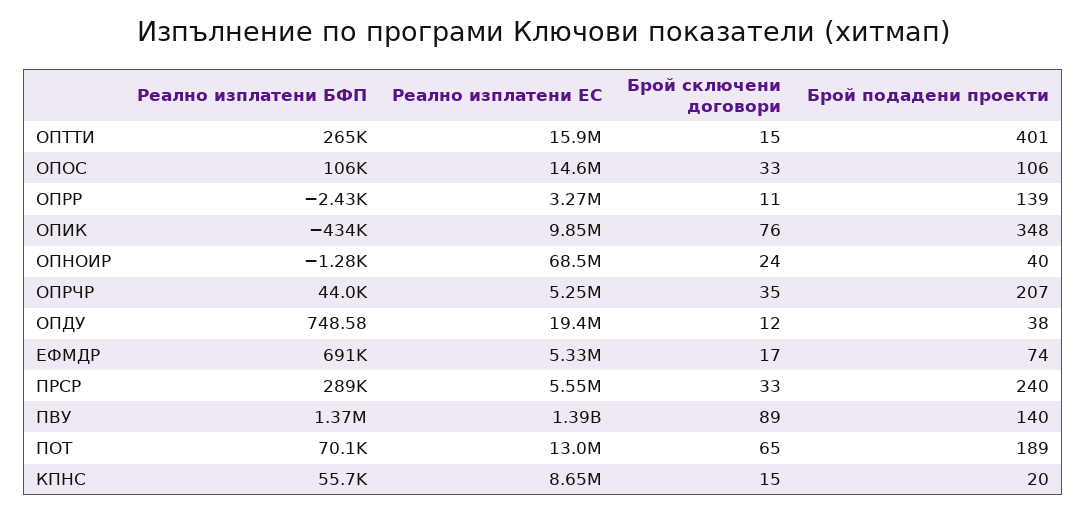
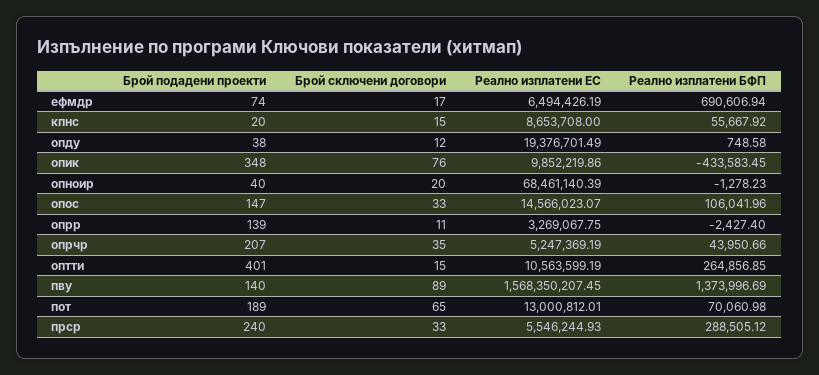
  {
    "Реално изплатени БФП": {
      "ОПТТИ": 264856.85,
      "ОПОС": 106041.96,
      "ОПРР": -2427.4,
      "ОПИК": -433583.45,
      "ОПНОИР": -1278.23,
      "ОПРЧР": 43950.66,
      "ОПДУ": 748.58,
      "ЕФМДР": 690606.94,
      "ПРСР": 288505.12,
      "ПВУ": 1373996.69,
      "ПОТ": 70060.98,
      "КПНС": 55667.92
    },
    "Реално изплатени ЕС": {
-     "ОПТТИ": 15900000,
+     "ОПТТИ": 10563599.19,
      "ОПОС": 14566023.07,
      "ОПРР": 3269067.75,
      "ОПИК": 9852219.86,
      "ОПНОИР": 68461140.39,
      "ОПРЧР": 5247369.19,
      "ОПДУ": 19376701.49,
-     "ЕФМДР": 5330000,
+     "ЕФМДР": 6494426.19,
      "ПРСР": 5546244.93,
-     "ПВУ": 1390000000,
+     "ПВУ": 1568350207.45,
      "ПОТ": 13000812.01,
      "КПНС": 8653708
    },
    "Брой сключени договори": {
      "ОПТТИ": 15,
      "ОПОС": 33,
      "ОПРР": 11,
      "ОПИК": 76,
-     "ОПНОИР": 24,
+     "ОПНОИР": 20,
      "ОПРЧР": 35,
      "ОПДУ": 12,
      "ЕФМДР": 17,
      "ПРСР": 33,
      "ПВУ": 89,
      "ПОТ": 65,
      "КПНС": 15
    },
    "Брой подадени проекти": {
      "ОПТТИ": 401,
-     "ОПОС": 106,
+     "ОПОС": 147,
      "ОПРР": 139,
      "ОПИК": 348,
      "ОПНОИР": 40,
      "ОПРЧР": 207,
      "ОПДУ": 38,
      "ЕФМДР": 74,
      "ПРСР": 240,
      "ПВУ": 140,
      "ПОТ": 189,
      "КПНС": 20
    }
  }

